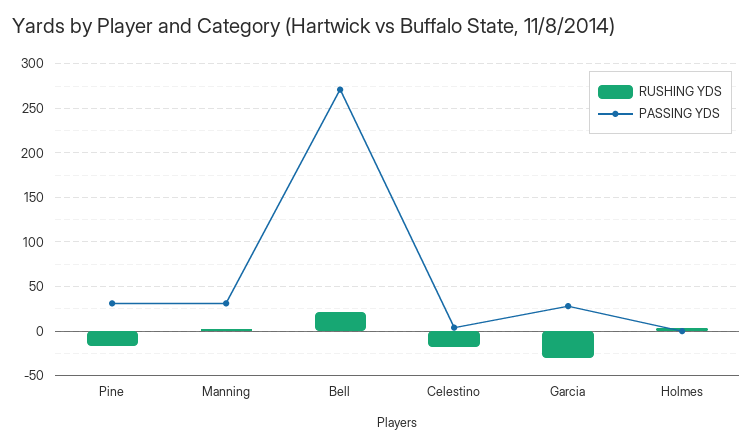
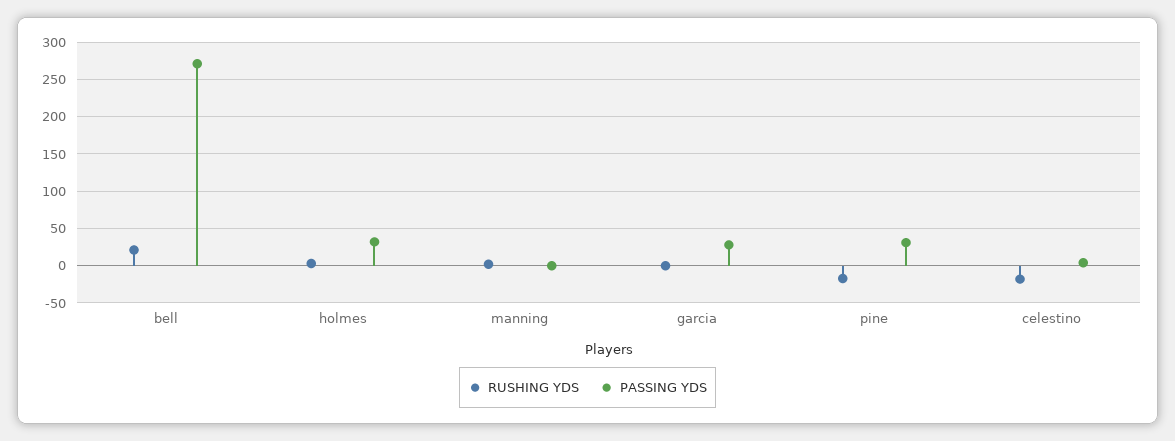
  {
    "RUSHING YDS": {
      "Pine": -20,
      "Manning": 0,
      "Bell": 20,
      "Celestino": -20,
-     "Garcia": -30,
+     "Garcia": 0,
      "Holmes": 0
    },
    "PASSING YDS": {
      "Pine": 30,
-     "Manning": 30,
+     "Manning": 0,
      "Bell": 270,
      "Celestino": 0,
      "Garcia": 30,
-     "Holmes": 0
+     "Holmes": 30
    }
  }

